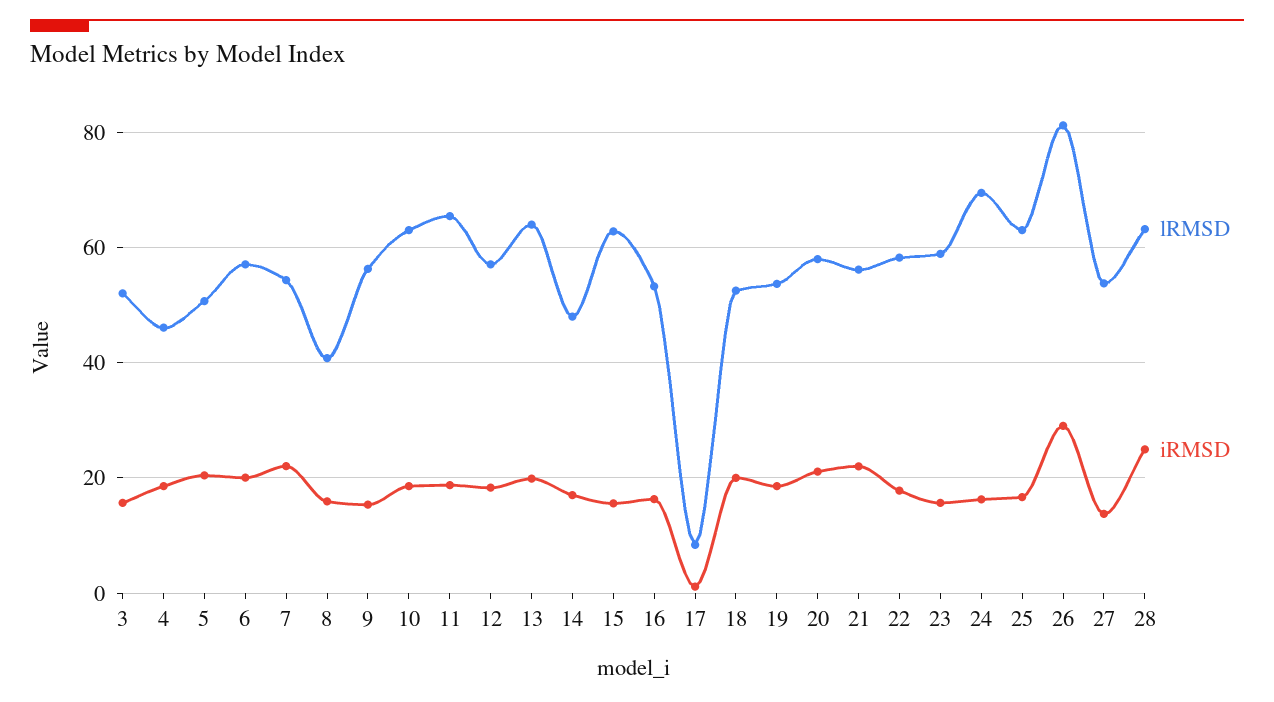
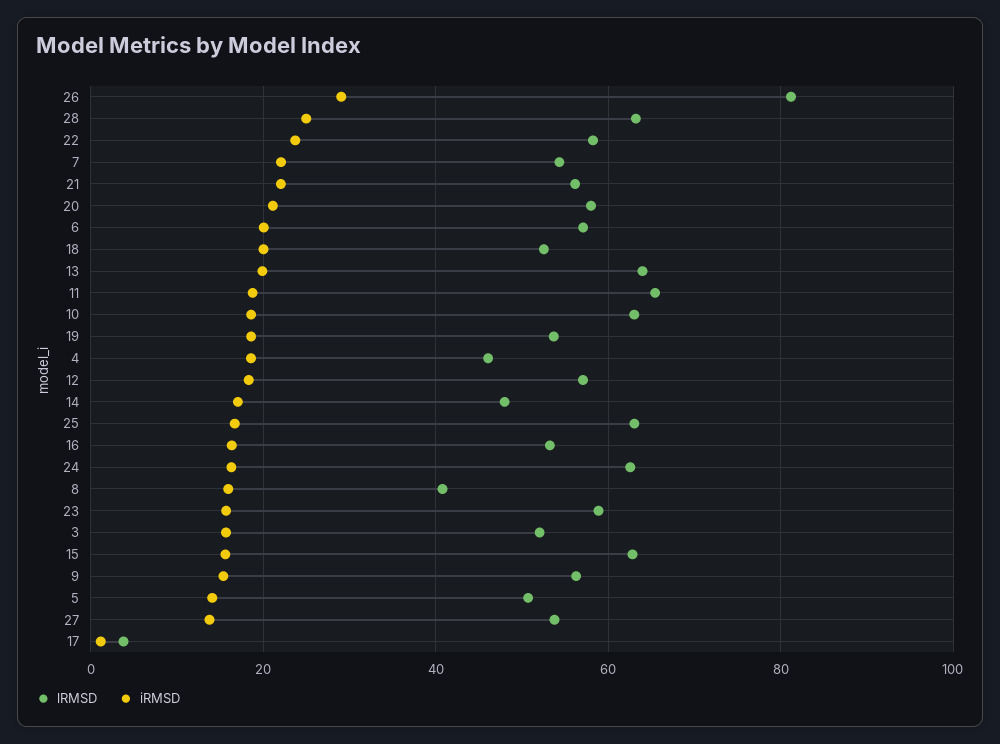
  {
    "lRMSD": {
      "3": 52,
      "4": 46,
      "5": 50,
      "6": 58,
      "7": 54,
      "8": 40,
      "9": 56,
      "10": 64,
      "11": 66,
      "12": 58,
      "13": 64,
      "14": 48,
      "15": 62,
      "16": 54,
-     "17": 8,
+     "17": 4,
      "18": 52,
      "19": 54,
      "20": 58,
      "21": 56,
      "22": 58,
      "23": 58,
-     "24": 70,
+     "24": 62,
      "25": 64,
      "26": 82,
      "27": 54,
      "28": 64
    },
    "iRMSD": {
      "3": 16,
      "4": 18,
-     "5": 20,
+     "5": 14,
      "6": 20,
      "7": 22,
      "8": 16,
      "9": 16,
      "10": 18,
      "11": 18,
      "12": 18,
      "13": 20,
      "14": 18,
      "15": 16,
      "16": 16,
      "17": 2,
      "18": 20,
      "19": 18,
      "20": 22,
      "21": 22,
-     "22": 18,
+     "22": 24,
      "23": 16,
      "24": 16,
      "25": 16,
      "26": 30,
      "27": 14,
      "28": 24
    }
  }

